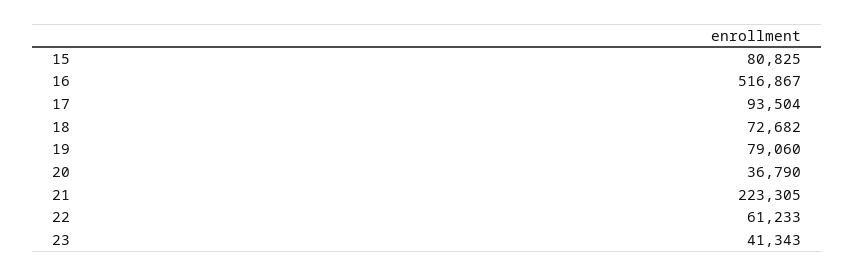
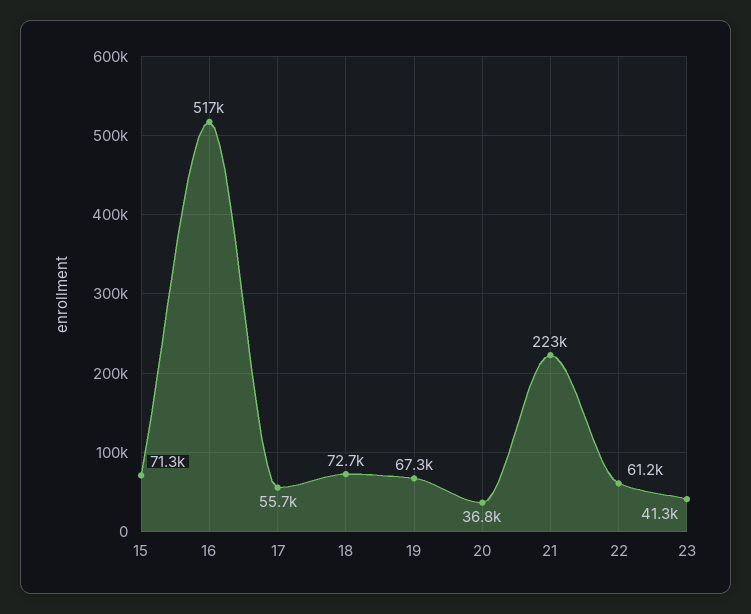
  {
-   "15": 80825,
+   "15": 71300,
    "16": 516867,
-   "17": 93504,
+   "17": 55700,
    "18": 72682,
-   "19": 79060,
+   "19": 67300,
    "20": 36790,
    "21": 223305,
    "22": 61233,
    "23": 41343
  }

